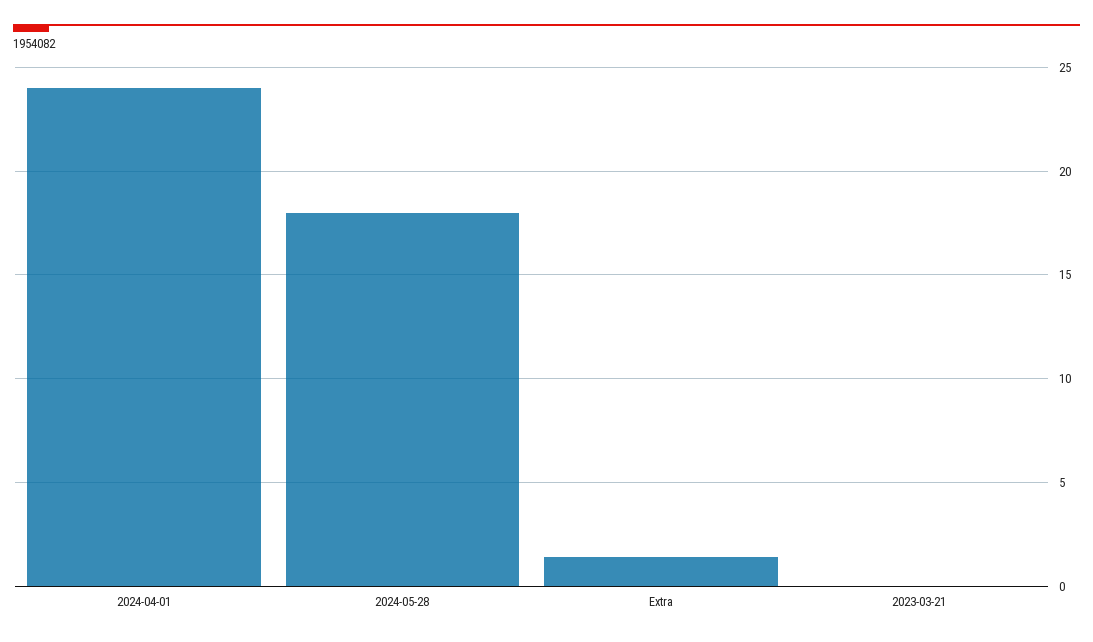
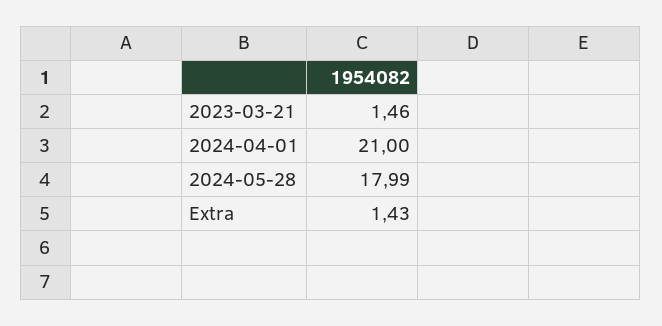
  {
-   "2024-04-01": 24,
+   "2024-04-01": 21,
    "2024-05-28": 17.99,
    "Extra": 1.43,
-   "2023-03-21": 0
+   "2023-03-21": 1.46
  }

